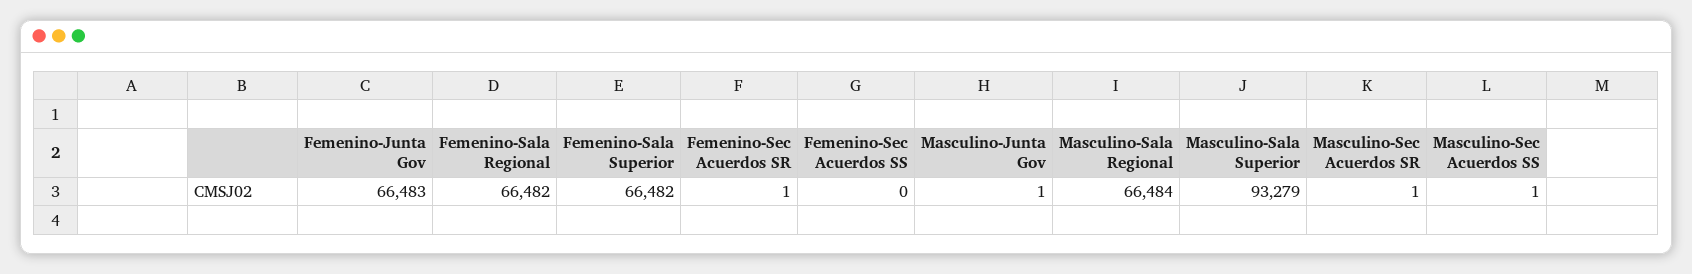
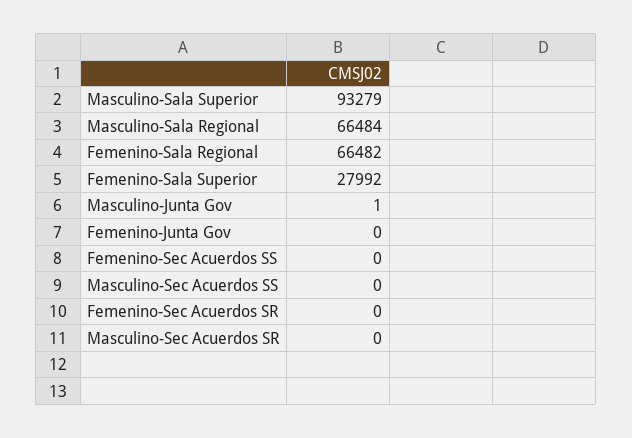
  {
-   "Femenino-Junta Gov": 66483,
+   "Femenino-Junta Gov": 0,
    "Femenino-Sala Regional": 66482,
-   "Femenino-Sala Superior": 66482,
+   "Femenino-Sala Superior": 27992,
-   "Femenino-Sec Acuerdos SR": 1,
+   "Femenino-Sec Acuerdos SR": 0,
    "Femenino-Sec Acuerdos SS": 0,
    "Masculino-Junta Gov": 1,
    "Masculino-Sala Regional": 66484,
    "Masculino-Sala Superior": 93279,
-   "Masculino-Sec Acuerdos SR": 1,
+   "Masculino-Sec Acuerdos SR": 0,
-   "Masculino-Sec Acuerdos SS": 1
+   "Masculino-Sec Acuerdos SS": 0
  }

